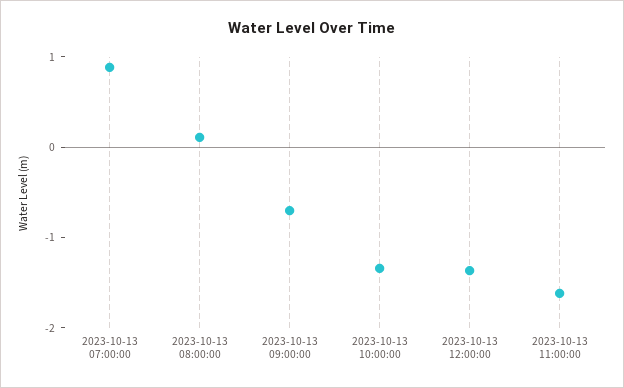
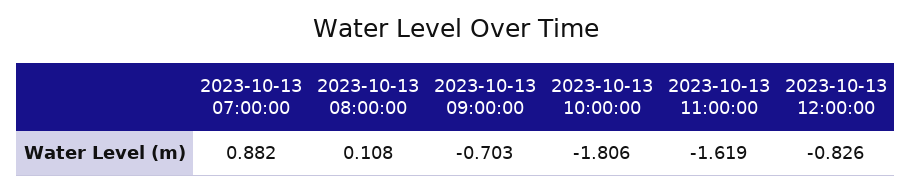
  {
    "2023-10-13 07:00:00": 0.882,
    "2023-10-13 08:00:00": 0.108,
    "2023-10-13 09:00:00": -0.703,
-   "2023-10-13 10:00:00": -1.4,
+   "2023-10-13 10:00:00": -1.806,
-   "2023-10-13 12:00:00": -1.4,
+   "2023-10-13 12:00:00": -0.826,
    "2023-10-13 11:00:00": -1.619
  }

